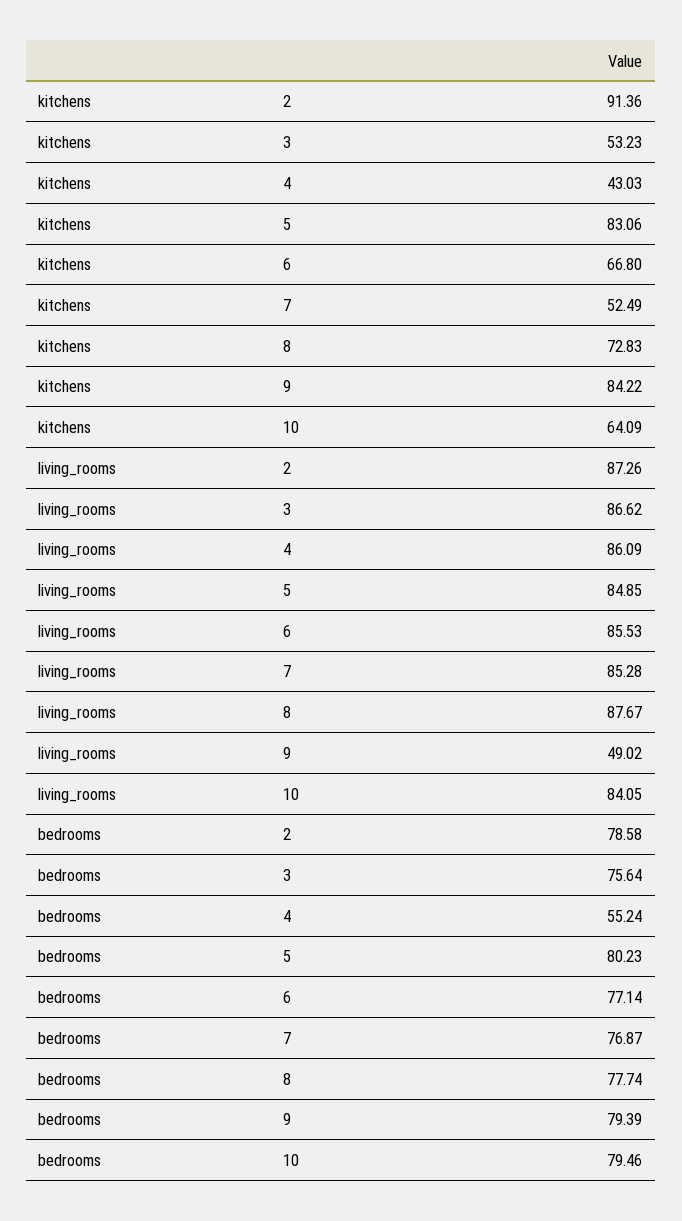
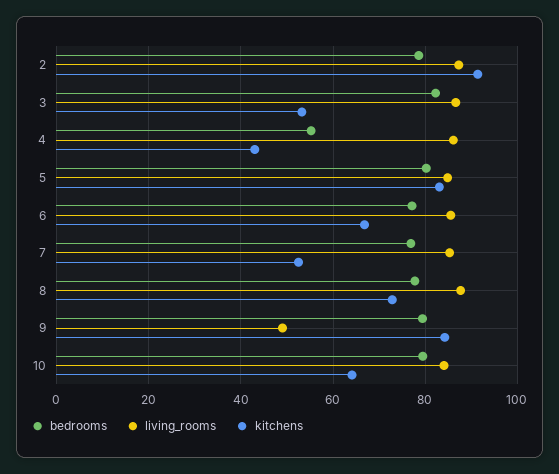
  {
    "kitchens": {
      "2": 91.36,
      "3": 53.23,
      "4": 43.03,
      "5": 83.06,
      "6": 66.8,
      "7": 52.49,
      "8": 72.83,
      "9": 84.22,
      "10": 64.09
    },
    "living_rooms": {
      "2": 87.26,
      "3": 86.62,
      "4": 86.09,
      "5": 84.85,
      "6": 85.53,
      "7": 85.28,
      "8": 87.67,
      "9": 49.02,
      "10": 84.05
    },
    "bedrooms": {
      "2": 78.58,
-     "3": 75.64,
+     "3": 82,
      "4": 55.24,
      "5": 80.23,
      "6": 77.14,
      "7": 76.87,
      "8": 77.74,
      "9": 79.39,
      "10": 79.46
    }
  }

